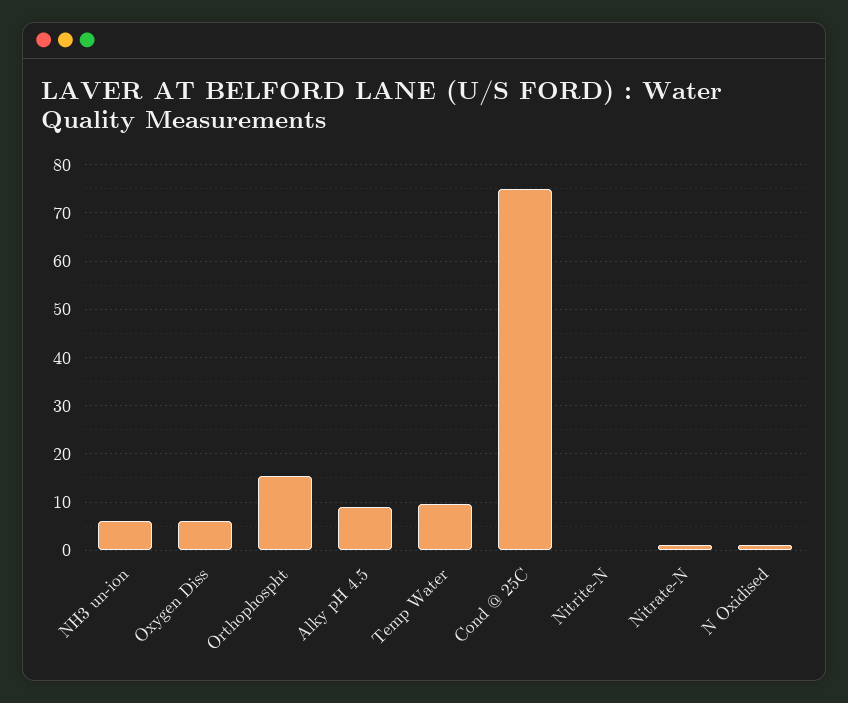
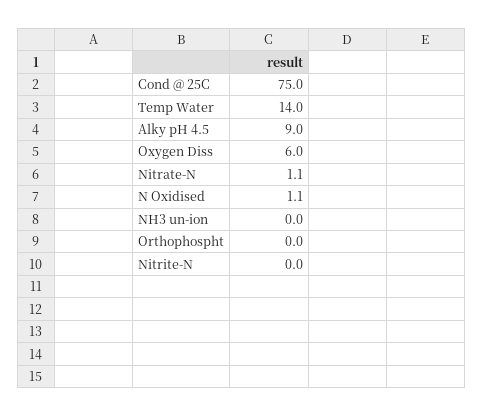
  {
-   "NH3 un-ion": 6,
+   "NH3 un-ion": 0,
    "Oxygen Diss": 6,
-   "Orthophospht": 16,
+   "Orthophospht": 0,
    "Alky pH 4.5": 9,
-   "Temp Water": 10,
+   "Temp Water": 14,
    "Cond @ 25C": 75,
    "Nitrite-N": 0,
    "Nitrate-N": 1.1,
    "N Oxidised": 1.1
  }

